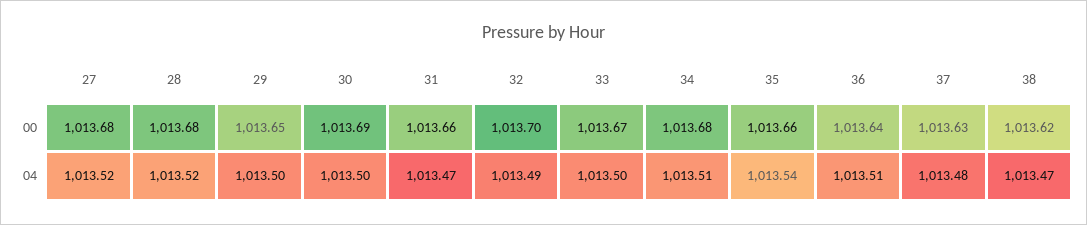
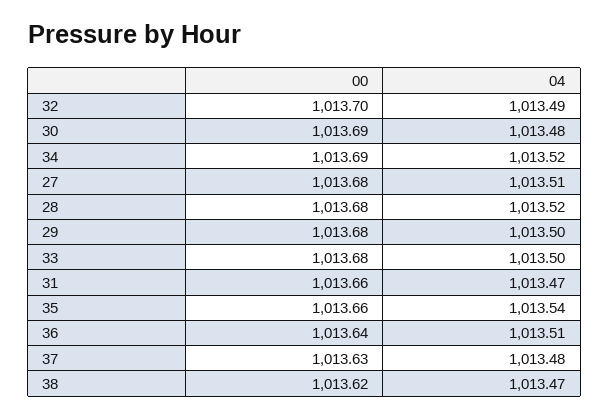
  {
    "27": {
      "00": 1013.68,
-     "04": 1013.52
+     "04": 1013.51
    },
    "28": {
      "00": 1013.68,
      "04": 1013.52
    },
    "29": {
-     "00": 1013.65,
+     "00": 1013.68,
      "04": 1013.5
    },
    "30": {
      "00": 1013.69,
-     "04": 1013.5
+     "04": 1013.48
    },
    "31": {
      "00": 1013.66,
      "04": 1013.47
    },
    "32": {
      "00": 1013.7,
      "04": 1013.49
    },
    "33": {
-     "00": 1013.67,
+     "00": 1013.68,
      "04": 1013.5
    },
    "34": {
-     "00": 1013.68,
+     "00": 1013.69,
-     "04": 1013.51
+     "04": 1013.52
    },
    "35": {
      "00": 1013.66,
      "04": 1013.54
    },
    "36": {
      "00": 1013.64,
      "04": 1013.51
    },
    "37": {
      "00": 1013.63,
      "04": 1013.48
    },
    "38": {
      "00": 1013.62,
      "04": 1013.47
    }
  }

